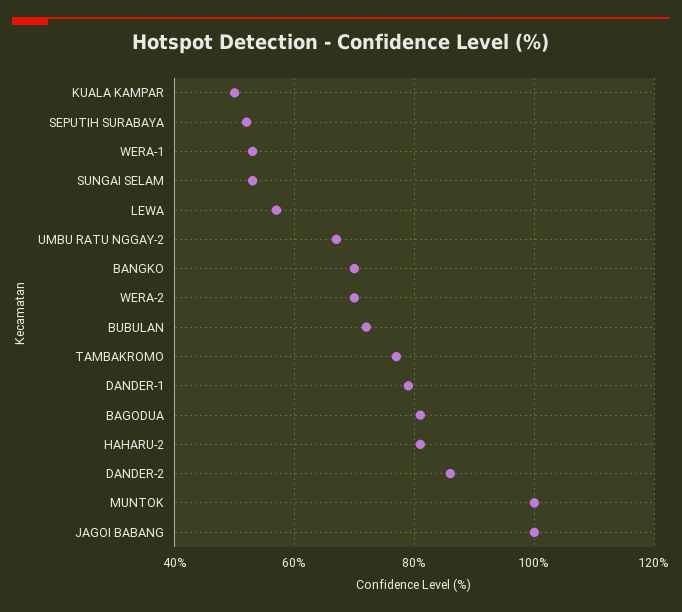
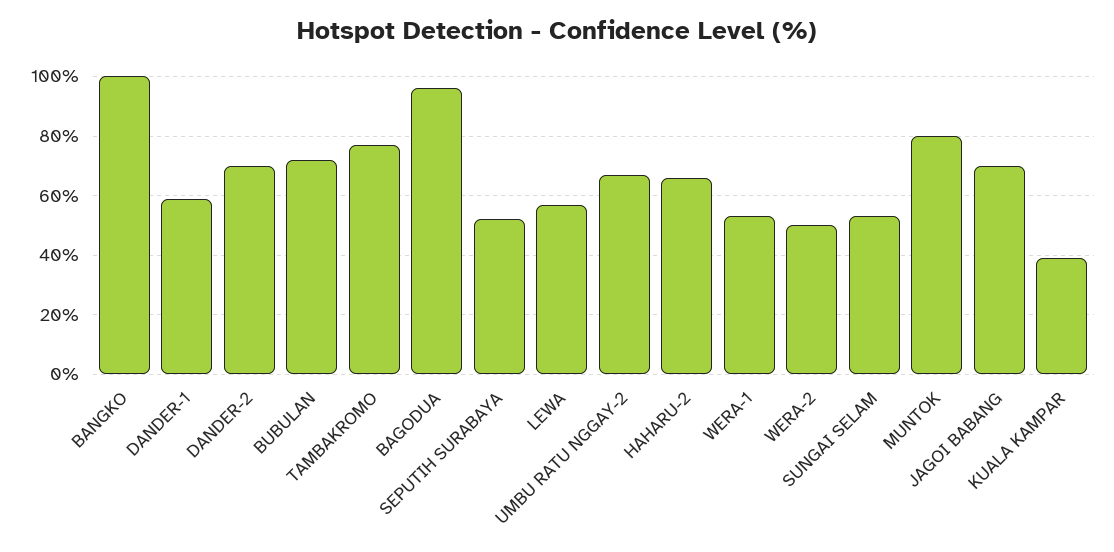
  {
-   "KUALA KAMPAR": 50,
+   "KUALA KAMPAR": 40,
    "SEPUTIH SURABAYA": 50,
    "WERA-1": 55,
    "SUNGAI SELAM": 55,
    "LEWA": 55,
    "UMBU RATU NGGAY-2": 65,
-   "BANGKO": 70,
+   "BANGKO": 100,
-   "WERA-2": 70,
+   "WERA-2": 50,
    "BUBULAN": 70,
    "TAMBAKROMO": 75,
-   "DANDER-1": 80,
+   "DANDER-1": 60,
-   "BAGODUA": 80,
+   "BAGODUA": 95,
-   "HAHARU-2": 80,
+   "HAHARU-2": 65,
-   "DANDER-2": 85,
+   "DANDER-2": 70,
-   "MUNTOK": 100,
+   "MUNTOK": 80,
-   "JAGOI BABANG": 100
+   "JAGOI BABANG": 70
  }

